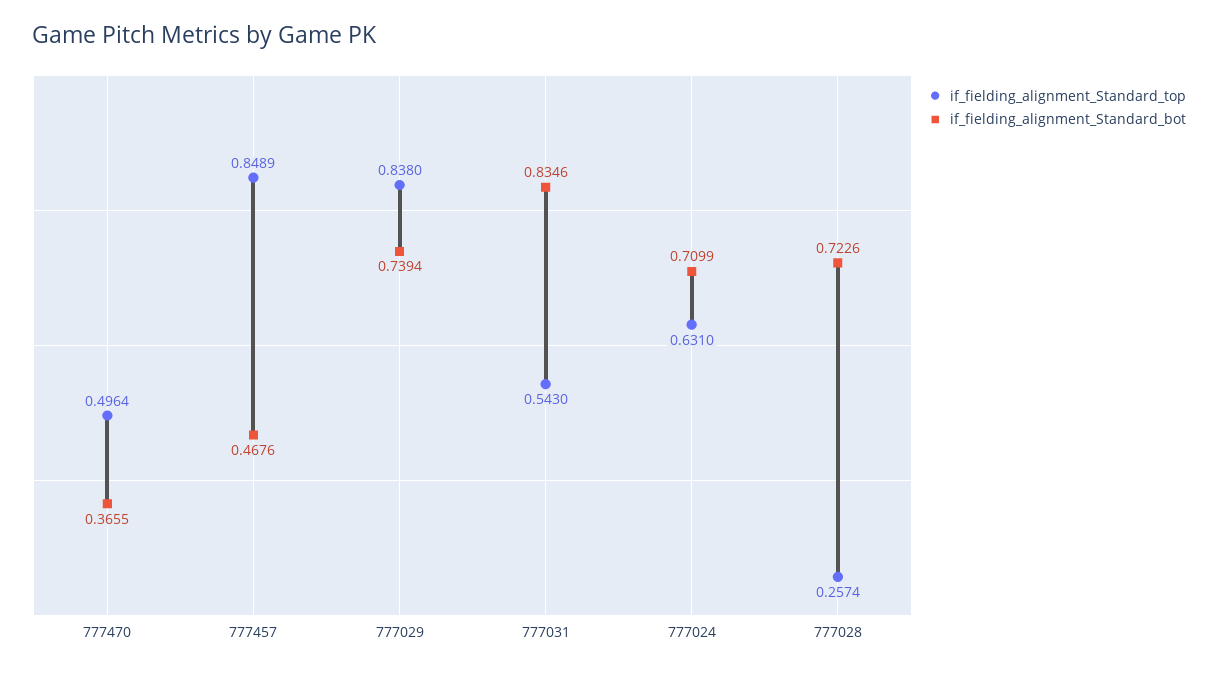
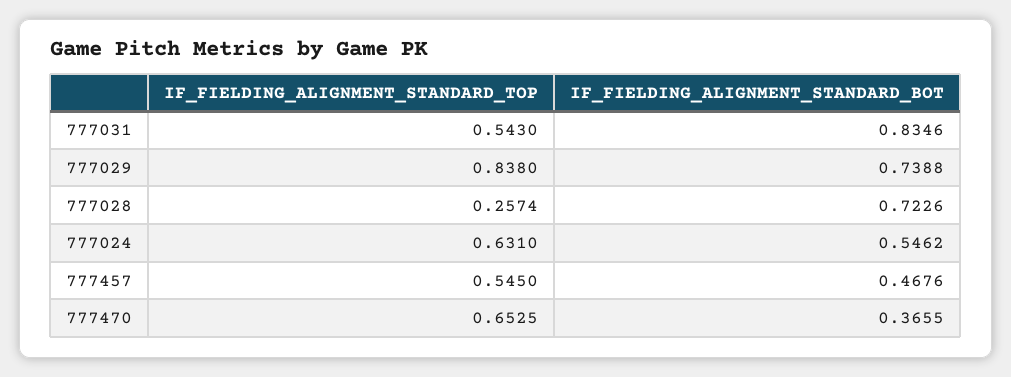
  {
    "if_fielding_alignment_Standard_top": {
-     "777470": 0.4964,
+     "777470": 0.6525,
-     "777457": 0.8489,
+     "777457": 0.545,
      "777029": 0.838,
      "777031": 0.543,
      "777024": 0.631,
      "777028": 0.2574
    },
    "if_fielding_alignment_Standard_bot": {
      "777470": 0.3655,
      "777457": 0.4676,
-     "777029": 0.7394,
+     "777029": 0.7388,
      "777031": 0.8346,
-     "777024": 0.7099,
+     "777024": 0.5462,
      "777028": 0.7226
    }
  }

